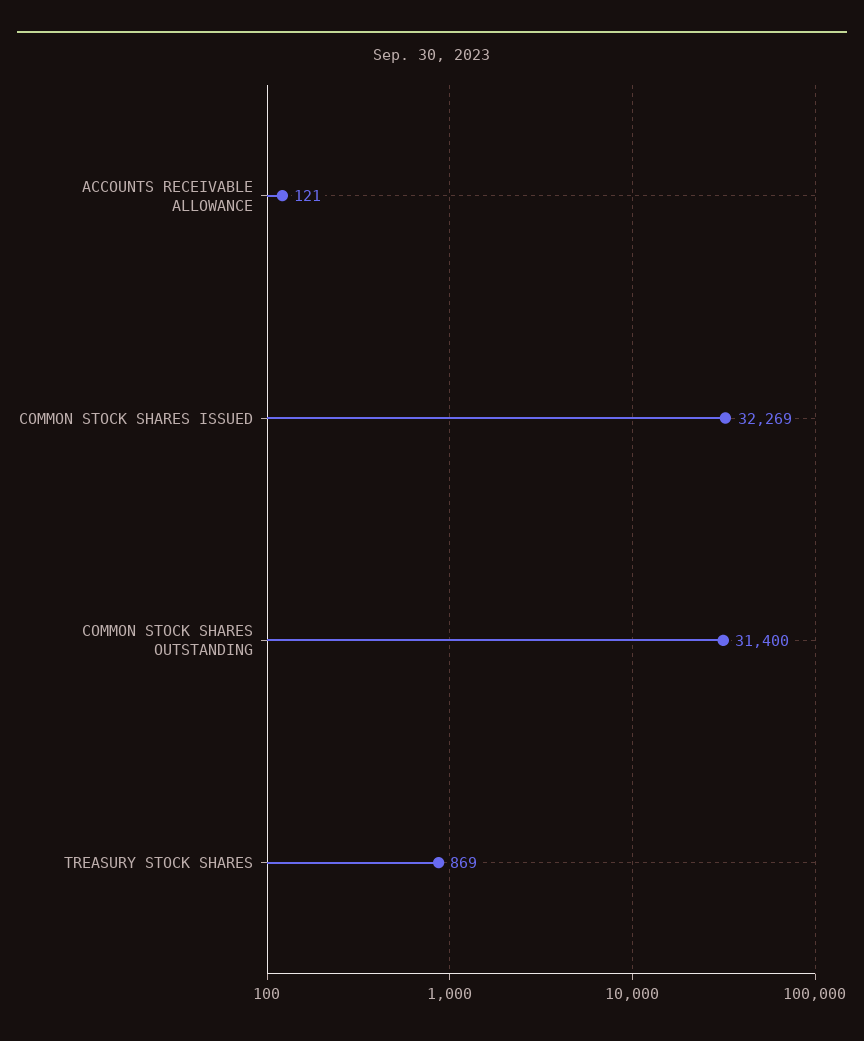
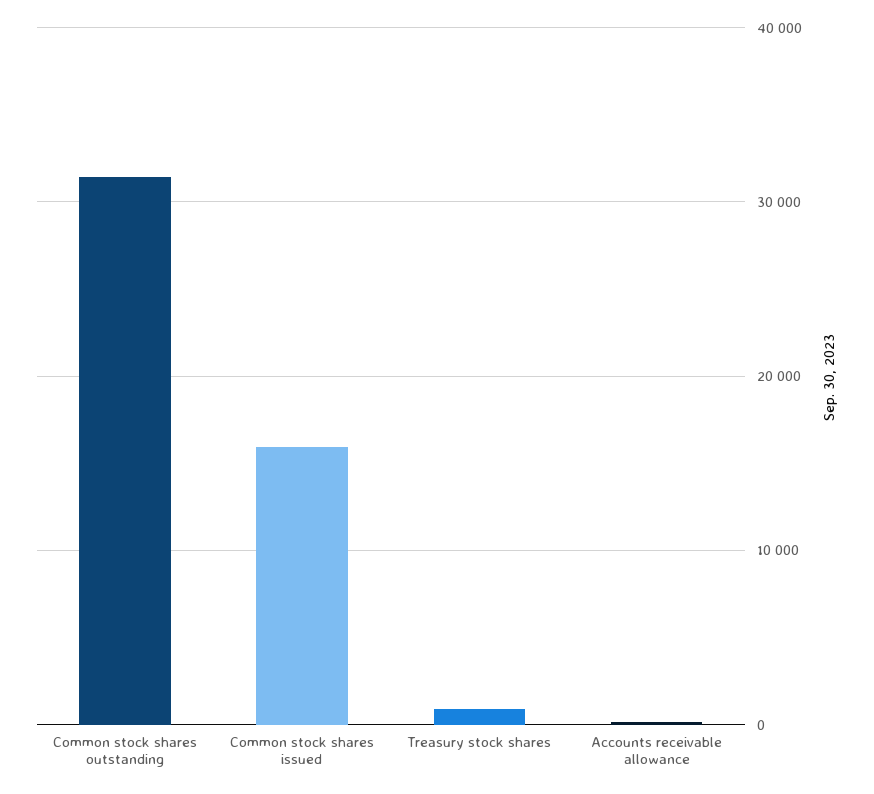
  {
    "ACCOUNTS RECEIVABLE ALLOWANCE": 121,
-   "COMMON STOCK SHARES ISSUED": 32269,
+   "COMMON STOCK SHARES ISSUED": 16000,
    "COMMON STOCK SHARES OUTSTANDING": 31400,
    "TREASURY STOCK SHARES": 869
  }

